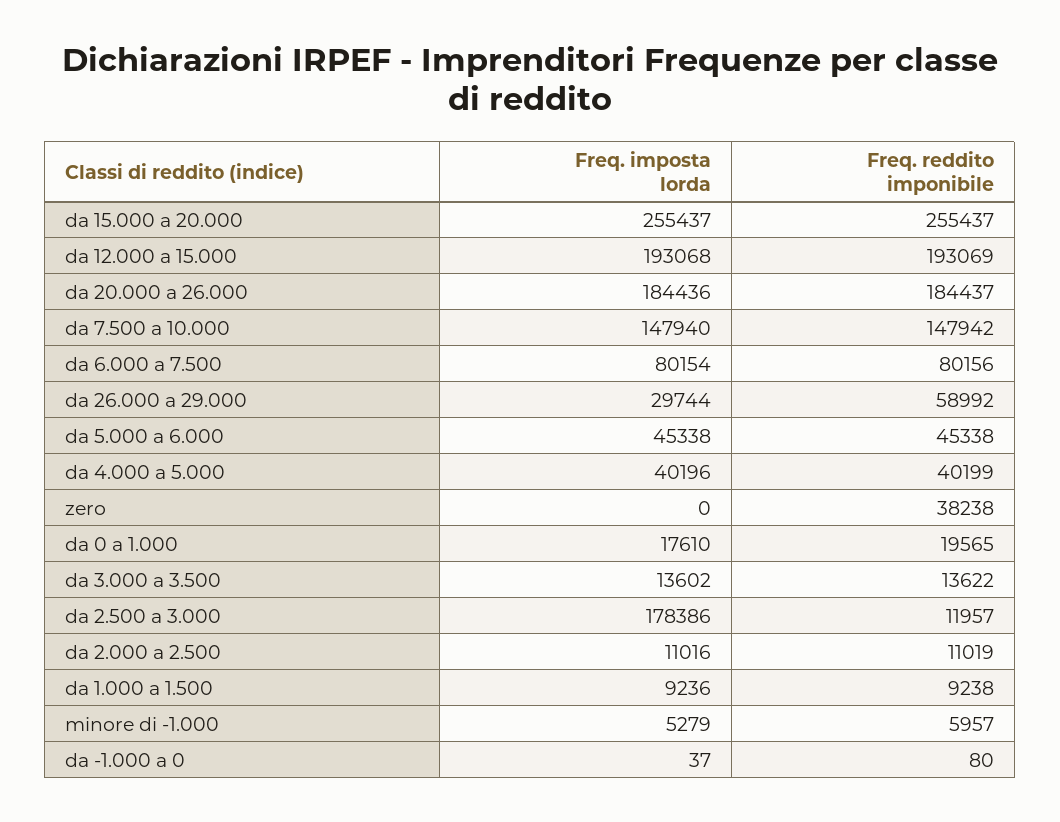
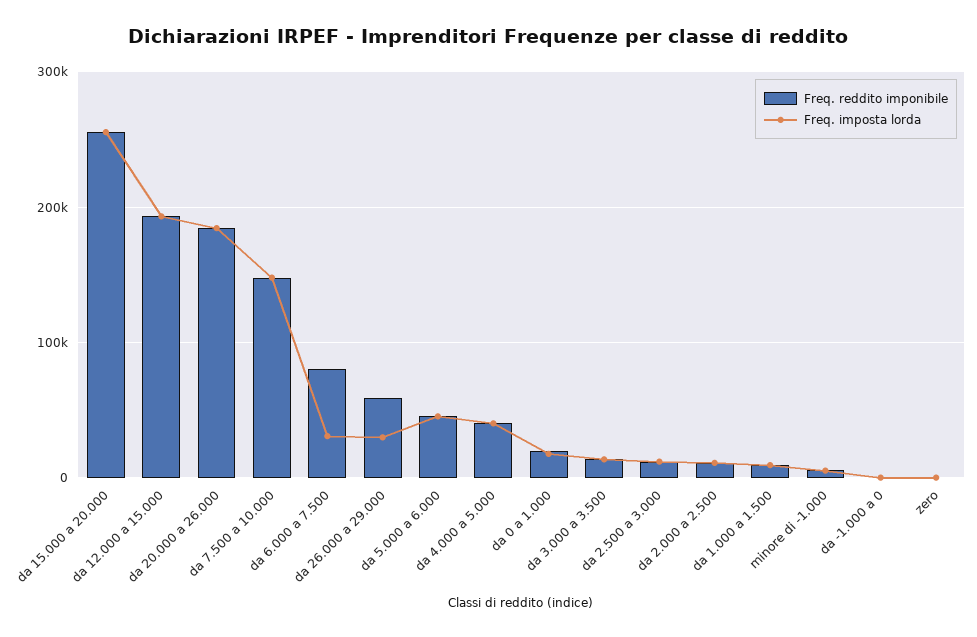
  {
    "Freq. imposta lorda": {
      "da 15.000 a 20.000": 255437,
      "da 12.000 a 15.000": 193068,
      "da 20.000 a 26.000": 184436,
      "da 7.500 a 10.000": 147940,
-     "da 6.000 a 7.500": 80154,
+     "da 6.000 a 7.500": 30000,
      "da 26.000 a 29.000": 29744,
      "da 5.000 a 6.000": 45338,
      "da 4.000 a 5.000": 40196,
      "zero": 0,
      "da 0 a 1.000": 17610,
      "da 3.000 a 3.500": 13602,
-     "da 2.500 a 3.000": 178386,
+     "da 2.500 a 3.000": 10000,
      "da 2.000 a 2.500": 11016,
      "da 1.000 a 1.500": 9236,
      "minore di -1.000": 5279,
      "da -1.000 a 0": 37
    },
    "Freq. reddito imponibile": {
      "da 15.000 a 20.000": 255437,
      "da 12.000 a 15.000": 193069,
      "da 20.000 a 26.000": 184437,
      "da 7.500 a 10.000": 147942,
      "da 6.000 a 7.500": 80156,
      "da 26.000 a 29.000": 58992,
      "da 5.000 a 6.000": 45338,
      "da 4.000 a 5.000": 40199,
-     "zero": 38238,
+     "zero": 0,
      "da 0 a 1.000": 19565,
      "da 3.000 a 3.500": 13622,
      "da 2.500 a 3.000": 11957,
      "da 2.000 a 2.500": 11019,
      "da 1.000 a 1.500": 9238,
      "minore di -1.000": 5957,
      "da -1.000 a 0": 80
    }
  }

